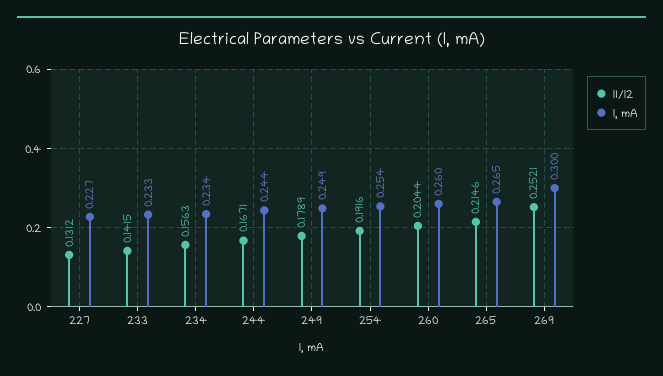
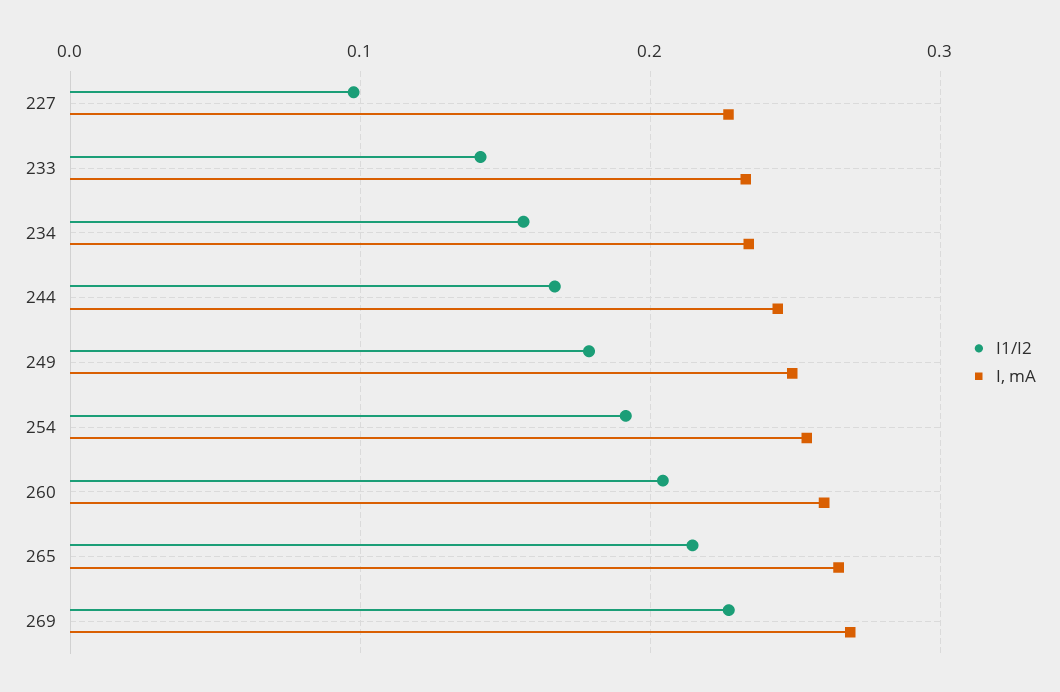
  {
    "I1/I2": {
-     "227": 0.1312,
+     "227": 0.1,
      "233": 0.1415,
      "234": 0.1563,
      "244": 0.1671,
      "249": 0.1789,
      "254": 0.1916,
      "260": 0.2044,
      "265": 0.2146,
-     "269": 0.2521
+     "269": 0.23
    },
    "I, mA": {
      "227": 0.227,
      "233": 0.233,
      "234": 0.234,
      "244": 0.244,
      "249": 0.249,
      "254": 0.254,
      "260": 0.26,
      "265": 0.265,
-     "269": 0.3
+     "269": 0.27
    }
  }

